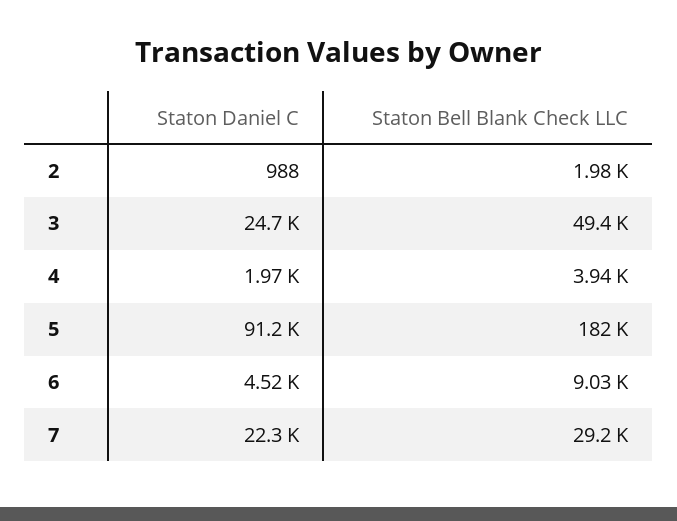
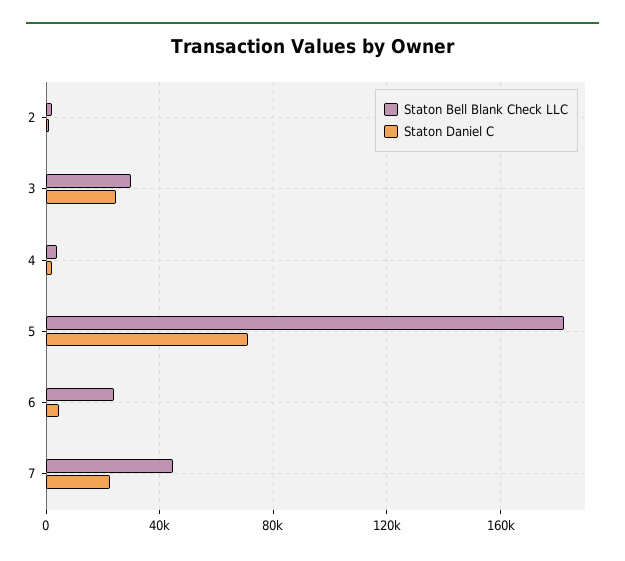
  {
    "Staton Daniel C": {
      "2": 988,
      "3": 24700,
      "4": 1970,
-     "5": 91200,
+     "5": 70000,
      "6": 4520,
      "7": 22300
    },
    "Staton Bell Blank Check LLC": {
      "2": 1980,
-     "3": 49400,
+     "3": 30000,
      "4": 3940,
      "5": 182000,
-     "6": 9030,
+     "6": 25000,
-     "7": 29200
+     "7": 45000
    }
  }

